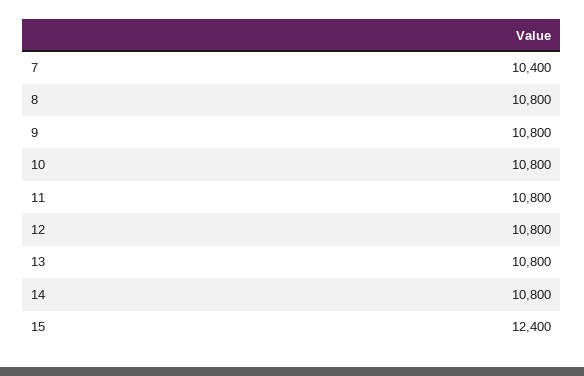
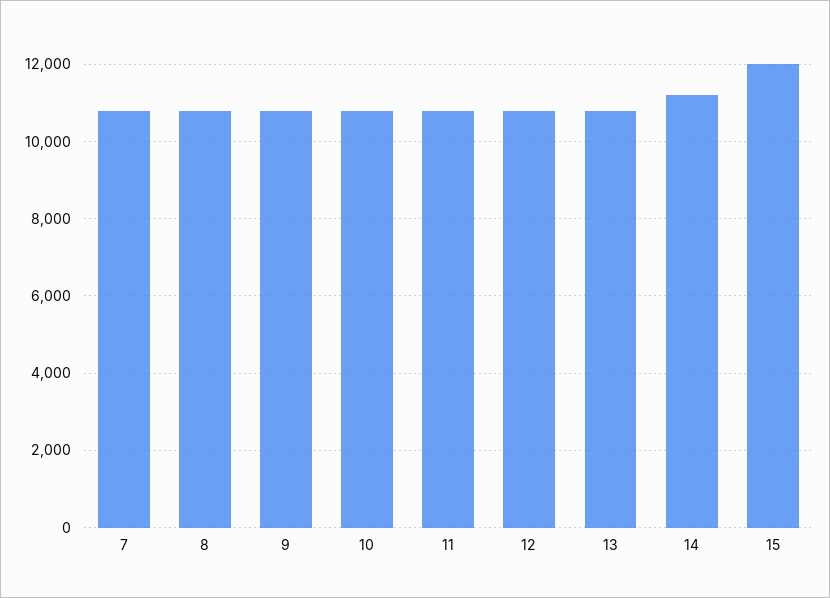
  {
-   "7": 10400,
+   "7": 10800,
    "8": 10800,
    "9": 10800,
    "10": 10800,
    "11": 10800,
    "12": 10800,
    "13": 10800,
-   "14": 10800,
+   "14": 11200,
-   "15": 12400
+   "15": 12000
  }

